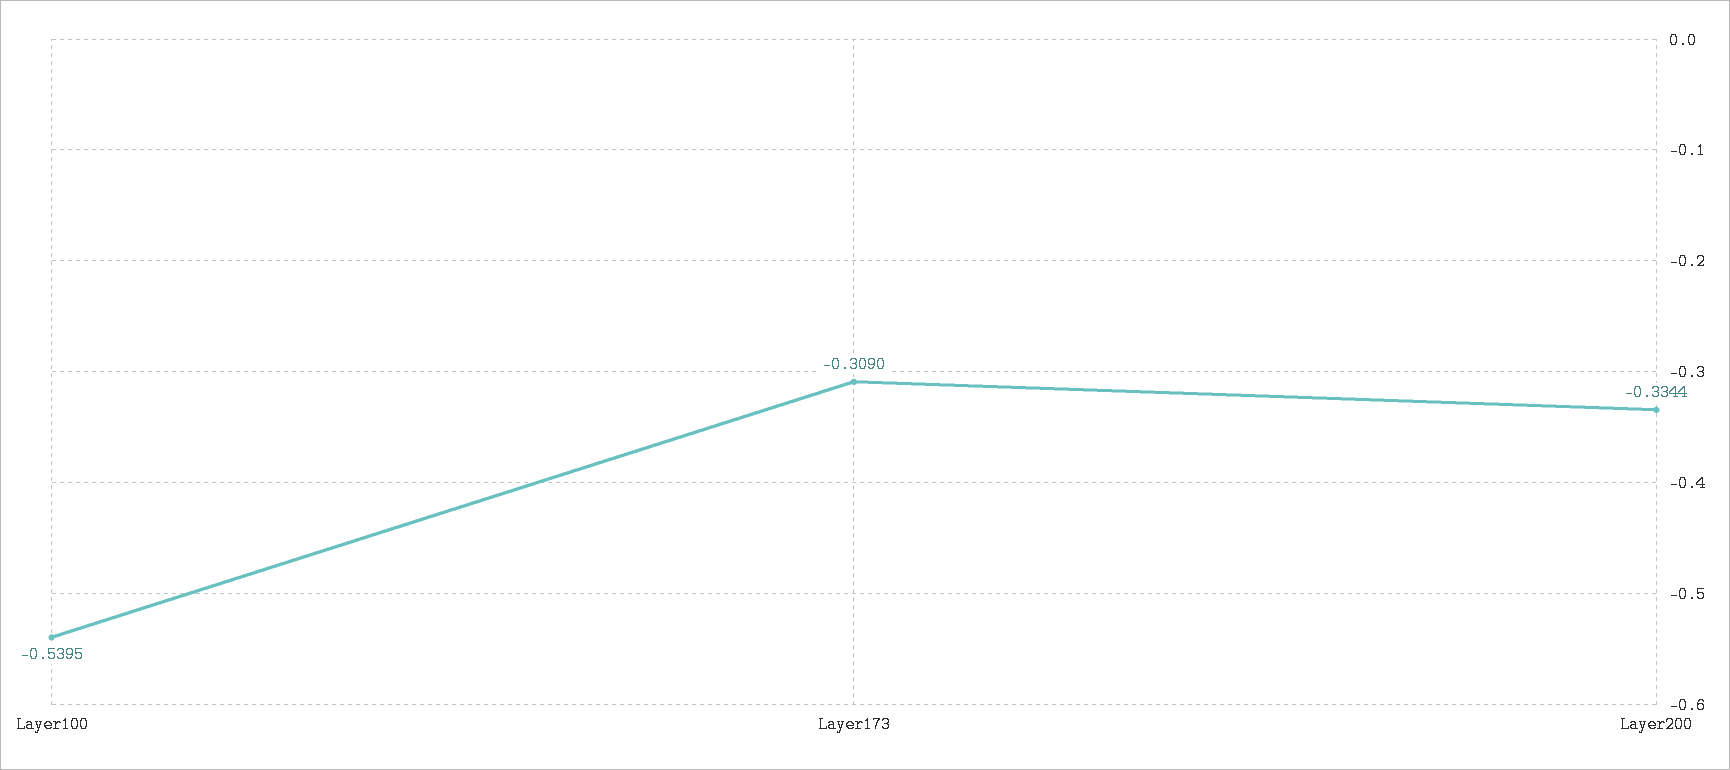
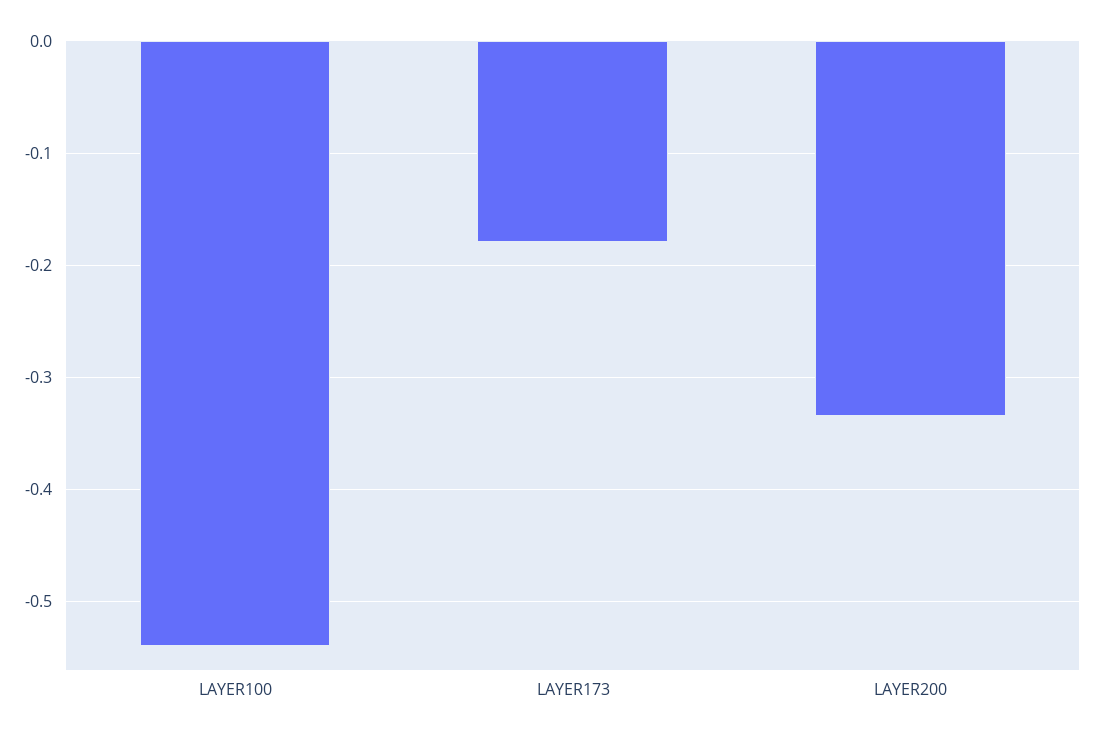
  {
    "Layer100": -0.5395,
-   "Layer173": -0.309,
+   "Layer173": -0.18,
    "Layer200": -0.3344
  }

